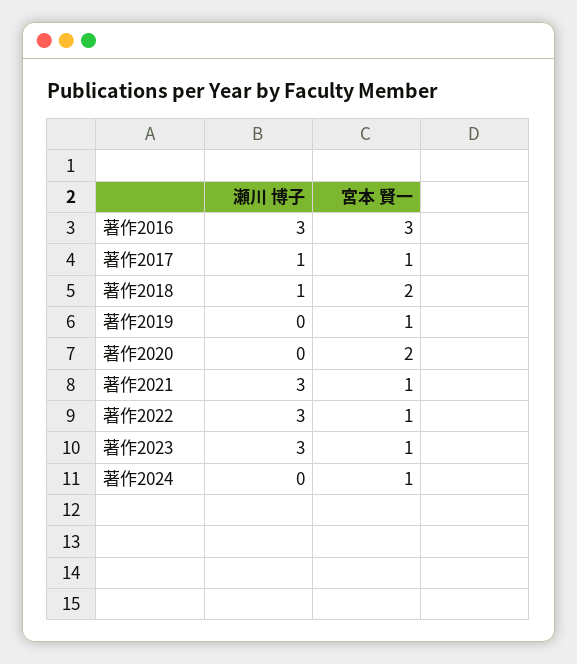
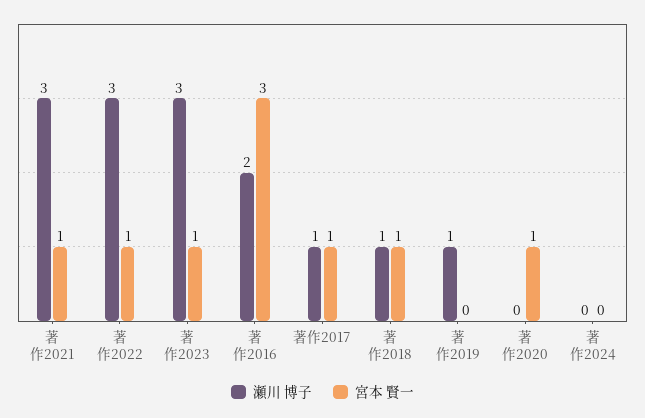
  {
    "瀬川 博子": {
-     "著作2016": 3,
+     "著作2016": 2,
      "著作2017": 1,
      "著作2018": 1,
-     "著作2019": 0,
+     "著作2019": 1,
      "著作2020": 0,
      "著作2021": 3,
      "著作2022": 3,
      "著作2023": 3,
      "著作2024": 0
    },
    "宮本 賢一": {
      "著作2016": 3,
      "著作2017": 1,
-     "著作2018": 2,
+     "著作2018": 1,
-     "著作2019": 1,
+     "著作2019": 0,
-     "著作2020": 2,
+     "著作2020": 1,
      "著作2021": 1,
      "著作2022": 1,
      "著作2023": 1,
-     "著作2024": 1
+     "著作2024": 0
    }
  }

